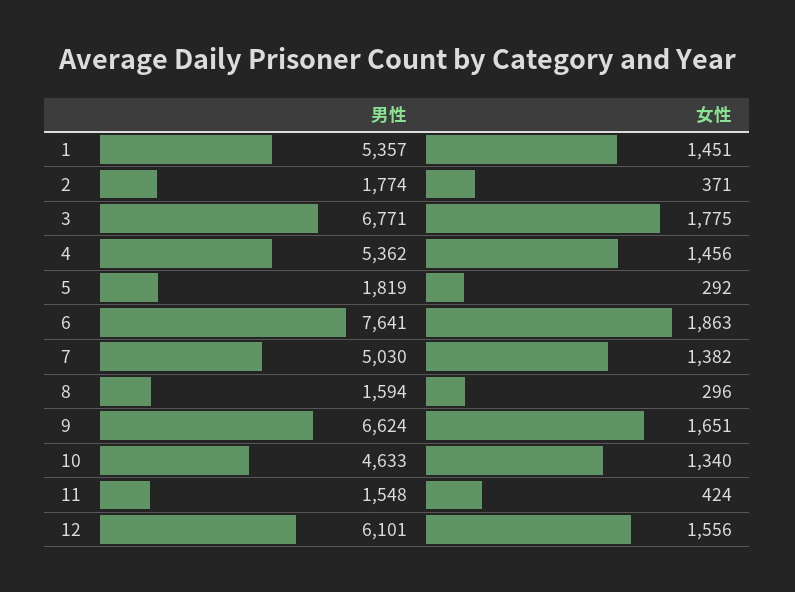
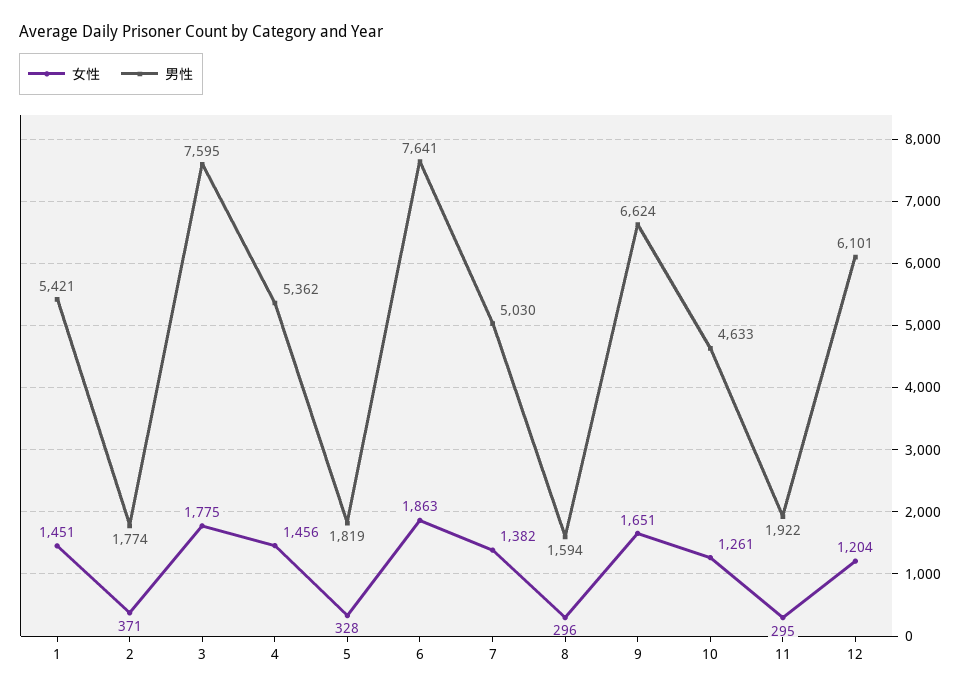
  {
    "男性": {
-     "1": 5357,
+     "1": 5421,
      "2": 1774,
-     "3": 6771,
+     "3": 7595,
      "4": 5362,
      "5": 1819,
      "6": 7641,
      "7": 5030,
      "8": 1594,
      "9": 6624,
      "10": 4633,
-     "11": 1548,
+     "11": 1922,
      "12": 6101
    },
    "女性": {
      "1": 1451,
      "2": 371,
      "3": 1775,
      "4": 1456,
-     "5": 292,
+     "5": 328,
      "6": 1863,
      "7": 1382,
      "8": 296,
      "9": 1651,
-     "10": 1340,
+     "10": 1261,
-     "11": 424,
+     "11": 295,
-     "12": 1556
+     "12": 1204
    }
  }

